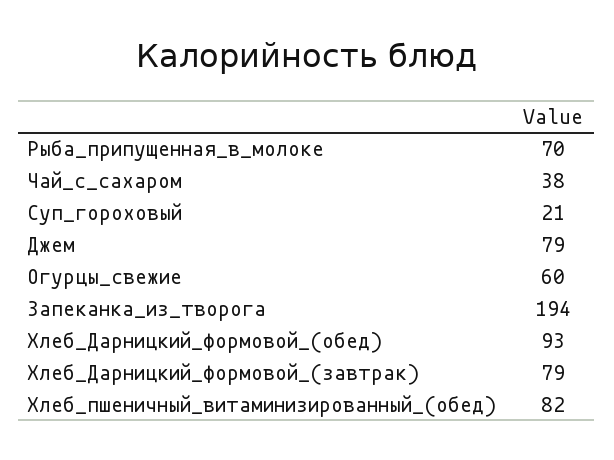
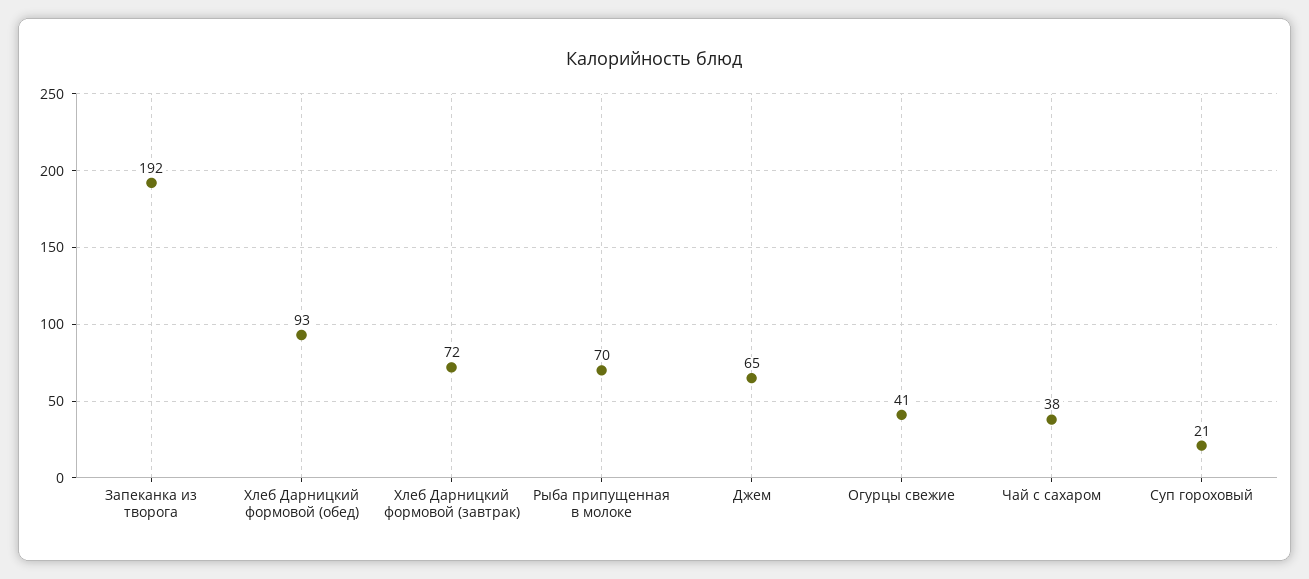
  {
    "Рыба_припущенная_в_молоке": 70,
    "Чай_с_сахаром": 38,
    "Суп_гороховый": 21,
-   "Джем": 79,
+   "Джем": 65,
-   "Огурцы_свежие": 60,
+   "Огурцы_свежие": 41,
-   "Запеканка_из_творога": 194,
+   "Запеканка_из_творога": 192,
    "Хлеб_Дарницкий_формовой_(обед)": 93,
-   "Хлеб_Дарницкий_формовой_(завтрак)": 79,
+   "Хлеб_Дарницкий_формовой_(завтрак)": 72
-   "Хлеб_пшеничный_витаминизированный_(обед)": 82
  }

